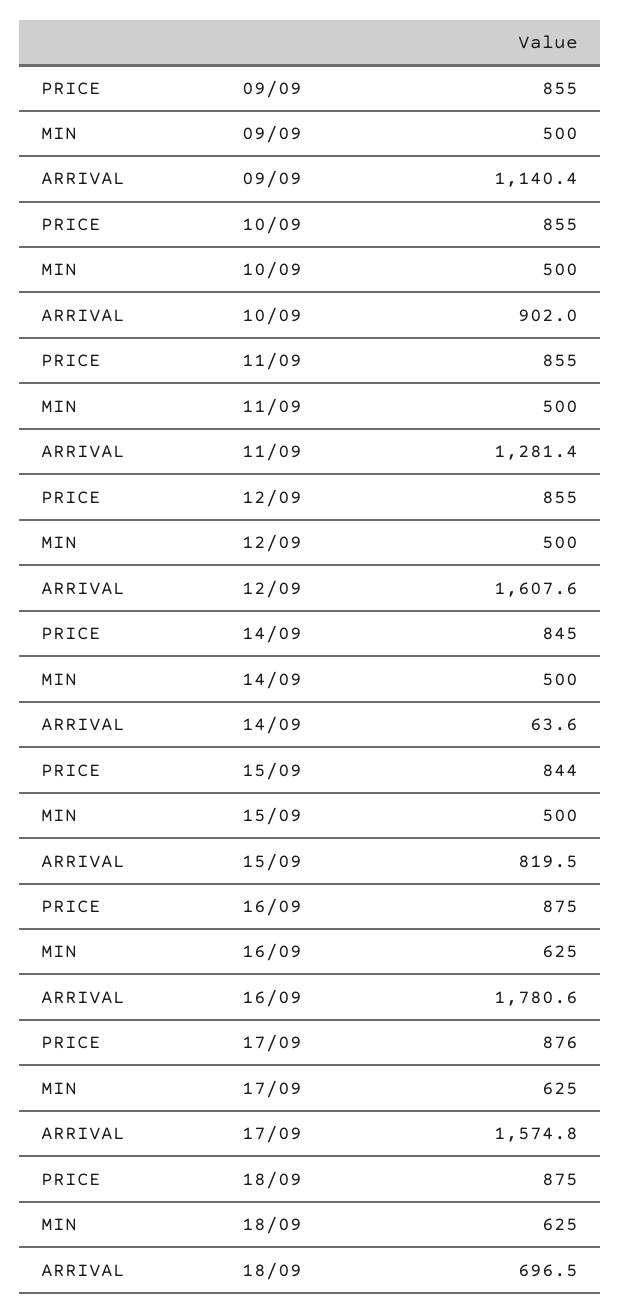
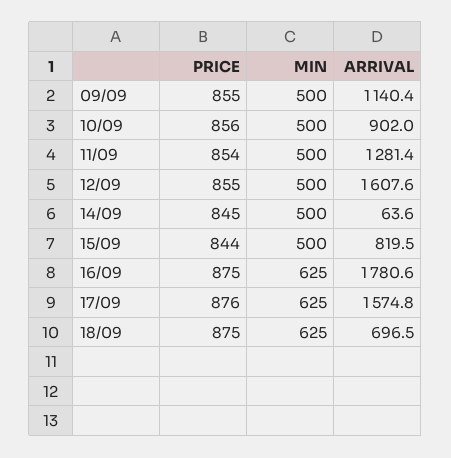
  {
    "PRICE": {
      "09/09": 855,
-     "10/09": 855,
+     "10/09": 856,
-     "11/09": 855,
+     "11/09": 854,
      "12/09": 855,
      "14/09": 845,
      "15/09": 844,
      "16/09": 875,
      "17/09": 876,
      "18/09": 875
    },
    "MIN": {
      "09/09": 500,
      "10/09": 500,
      "11/09": 500,
      "12/09": 500,
      "14/09": 500,
      "15/09": 500,
      "16/09": 625,
      "17/09": 625,
      "18/09": 625
    },
    "ARRIVAL": {
      "09/09": 1140.4,
      "10/09": 902,
      "11/09": 1281.4,
      "12/09": 1607.6,
      "14/09": 63.6,
      "15/09": 819.5,
      "16/09": 1780.6,
      "17/09": 1574.8,
      "18/09": 696.5
    }
  }

